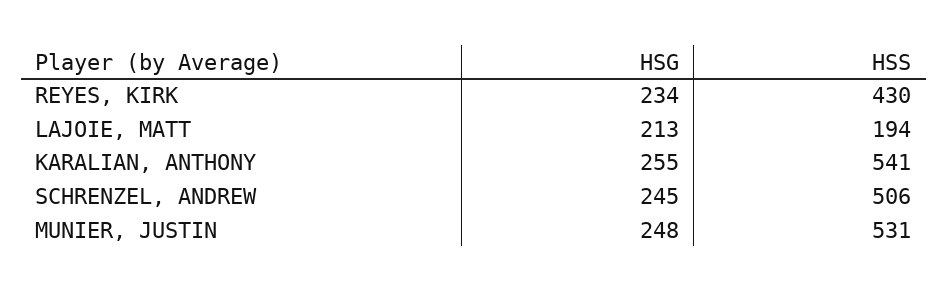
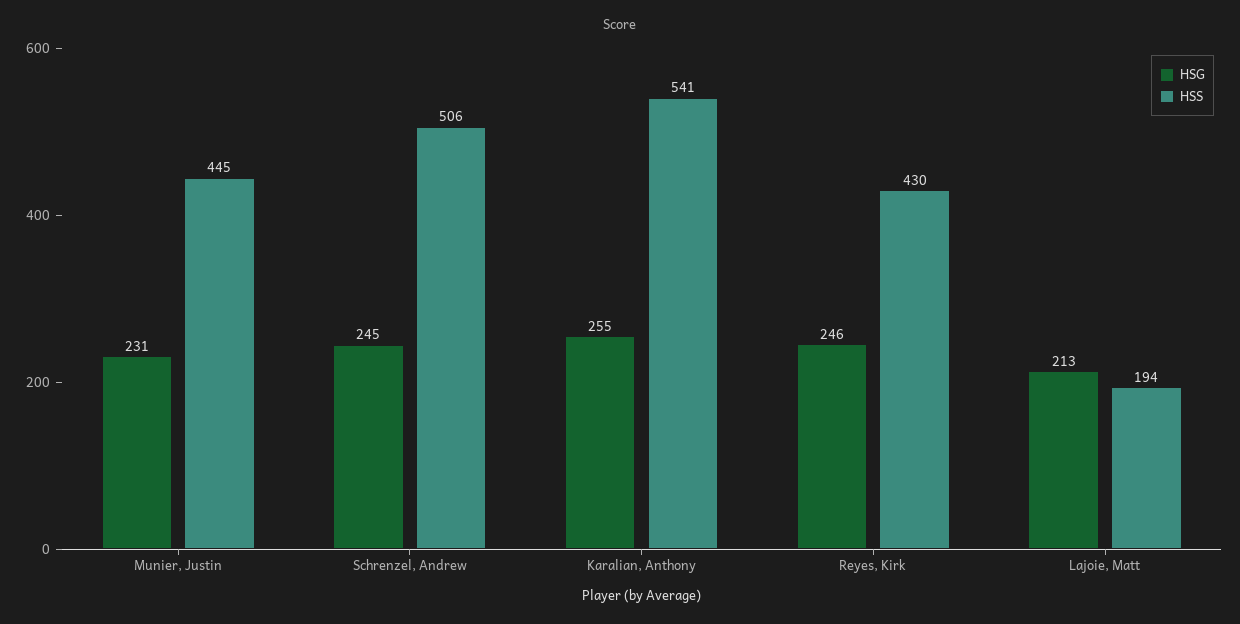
  {
    "HSG": {
-     "REYES, KIRK": 234,
+     "REYES, KIRK": 246,
      "LAJOIE, MATT": 213,
      "KARALIAN, ANTHONY": 255,
      "SCHRENZEL, ANDREW": 245,
-     "MUNIER, JUSTIN": 248
+     "MUNIER, JUSTIN": 231
    },
    "HSS": {
      "REYES, KIRK": 430,
      "LAJOIE, MATT": 194,
      "KARALIAN, ANTHONY": 541,
      "SCHRENZEL, ANDREW": 506,
-     "MUNIER, JUSTIN": 531
+     "MUNIER, JUSTIN": 445
    }
  }

